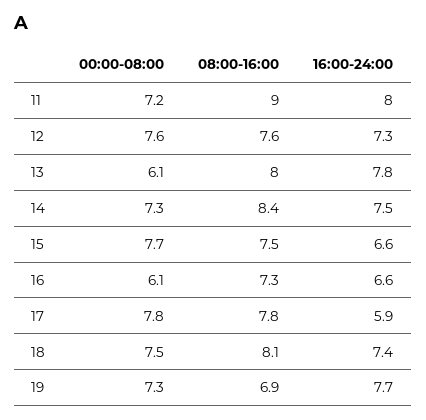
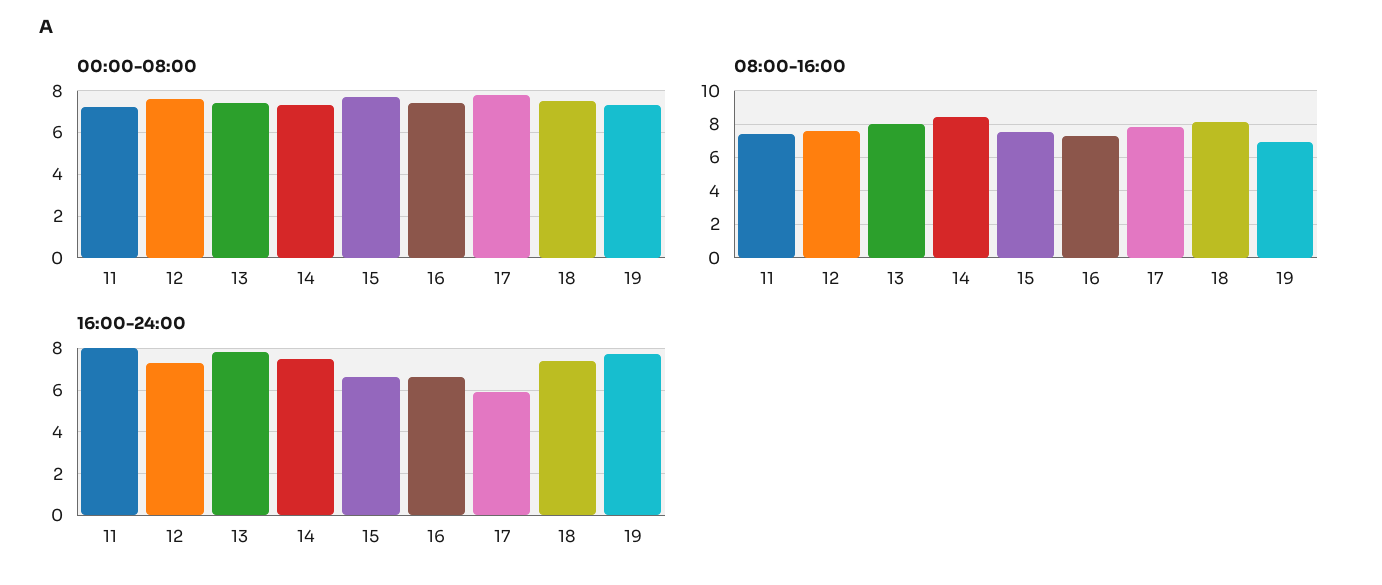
  {
    "00:00-08:00": {
      "11": 7.2,
      "12": 7.6,
-     "13": 6.1,
+     "13": 7.5,
      "14": 7.3,
      "15": 7.7,
-     "16": 6.1,
+     "16": 7.5,
      "17": 7.8,
      "18": 7.5,
      "19": 7.3
    },
    "08:00-16:00": {
-     "11": 9,
+     "11": 7.5,
      "12": 7.6,
      "13": 8,
      "14": 8.4,
      "15": 7.5,
      "16": 7.3,
      "17": 7.8,
      "18": 8.1,
      "19": 6.9
    },
    "16:00-24:00": {
      "11": 8,
      "12": 7.3,
      "13": 7.8,
      "14": 7.5,
      "15": 6.6,
      "16": 6.6,
      "17": 5.9,
      "18": 7.4,
      "19": 7.7
    }
  }

